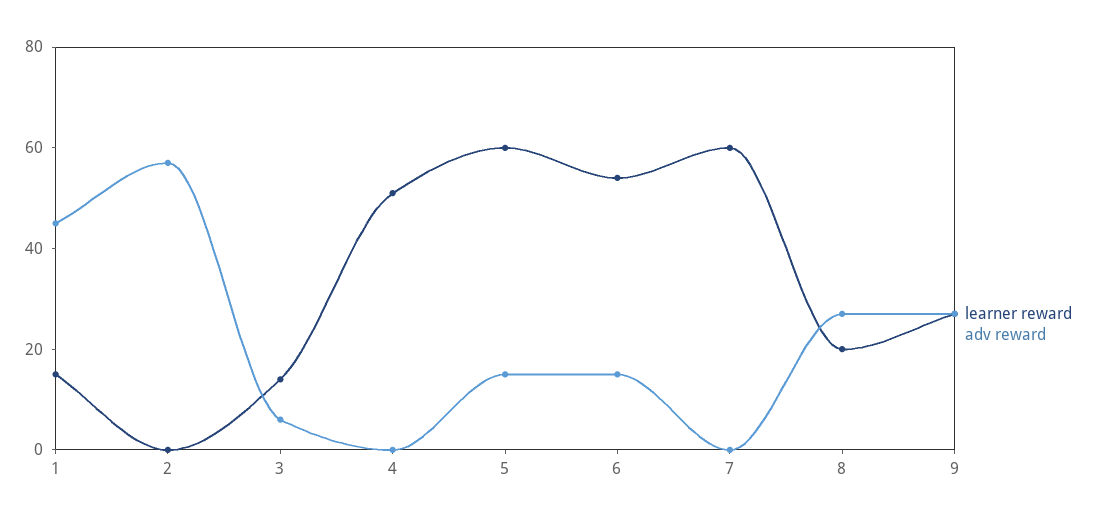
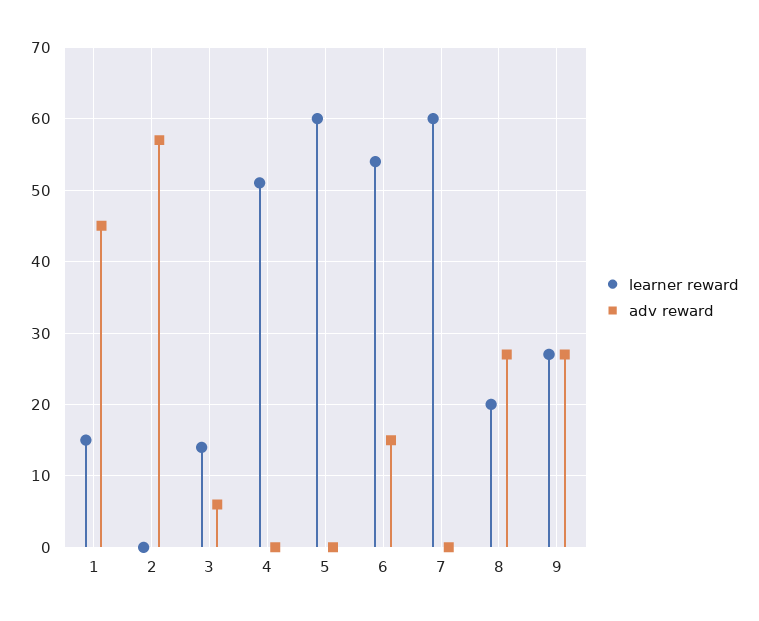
  {
    "learner reward": {
      "1": 15,
      "2": 0,
      "3": 14,
      "4": 51,
      "5": 60,
      "6": 54,
      "7": 60,
      "8": 20,
      "9": 27
    },
    "adv reward": {
      "1": 45,
      "2": 57,
      "3": 6,
      "4": 0,
-     "5": 15,
+     "5": 0,
      "6": 15,
      "7": 0,
      "8": 27,
      "9": 27
    }
  }

